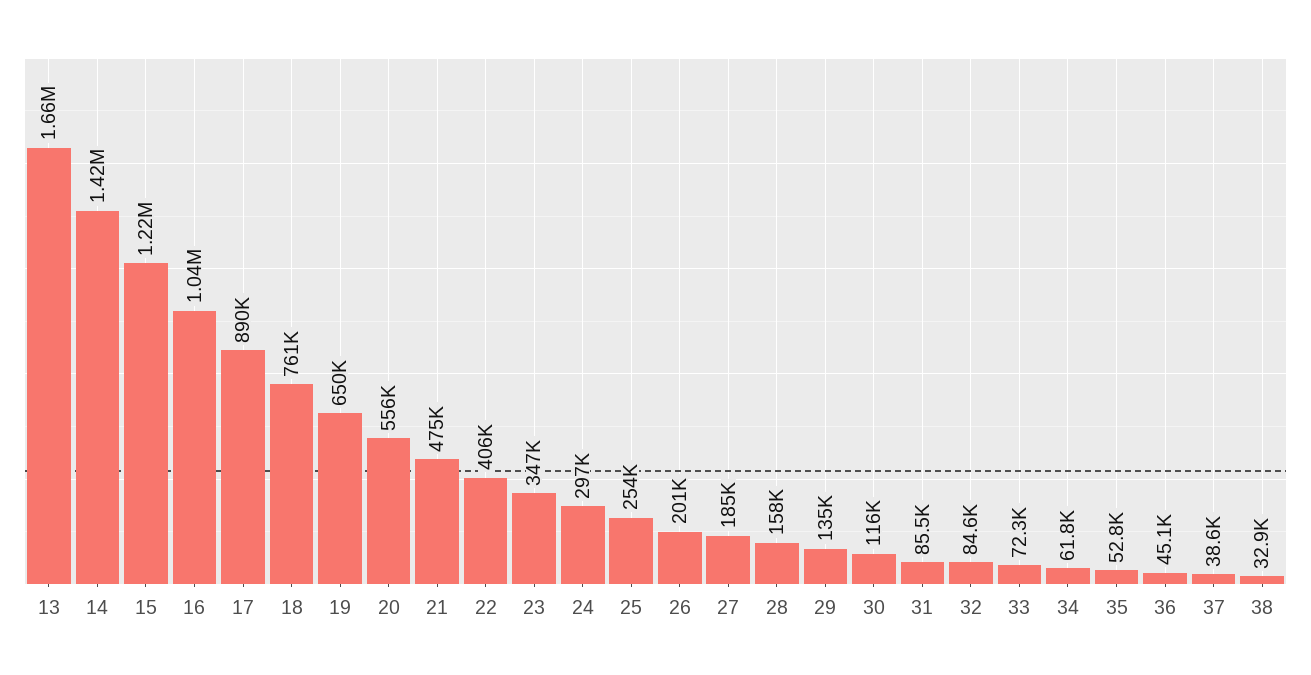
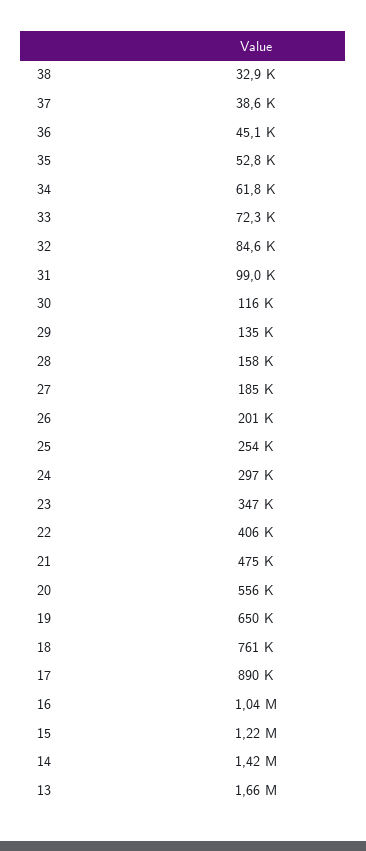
  {
    "13": 1660000,
    "14": 1420000,
    "15": 1220000,
    "16": 1040000,
    "17": 890000,
    "18": 761000,
    "19": 650000,
    "20": 556000,
    "21": 475000,
    "22": 406000,
    "23": 347000,
    "24": 297000,
    "25": 254000,
    "26": 201000,
    "27": 185000,
    "28": 158000,
    "29": 135000,
    "30": 116000,
-   "31": 85500,
+   "31": 99000,
    "32": 84600,
    "33": 72300,
    "34": 61800,
    "35": 52800,
    "36": 45100,
    "37": 38600,
    "38": 32900
  }

